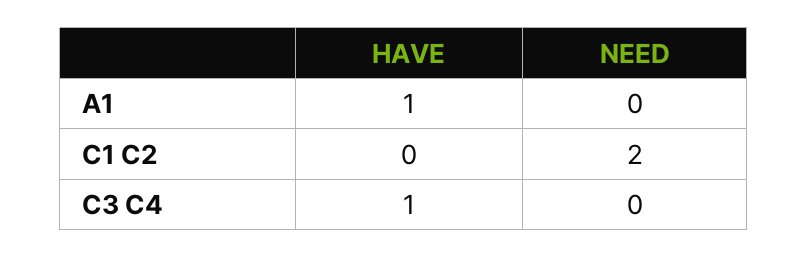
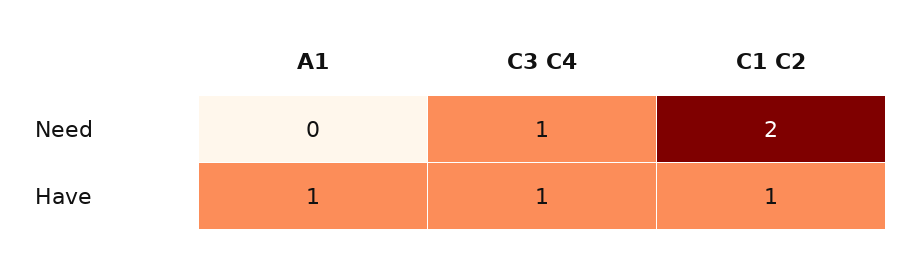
  {
    "HAVE": {
      "A1": 1,
-     "C1 C2": 0,
+     "C1 C2": 1,
      "C3 C4": 1
    },
    "NEED": {
      "A1": 0,
      "C1 C2": 2,
-     "C3 C4": 0
+     "C3 C4": 1
    }
  }

